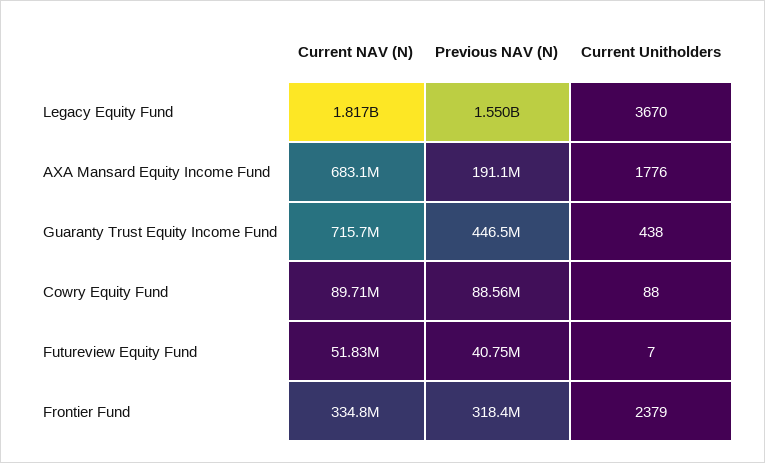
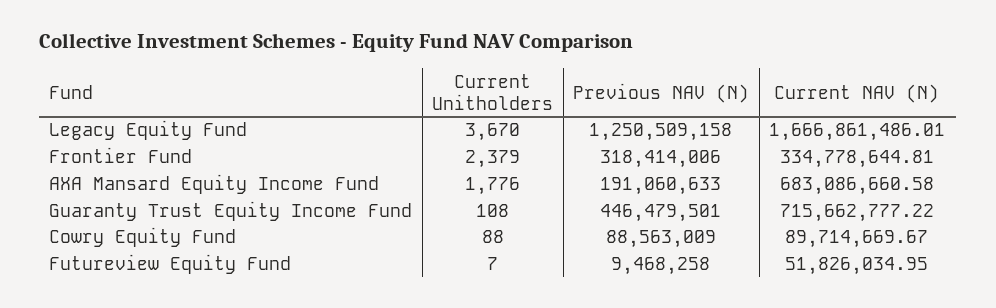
  {
    "Current NAV (N)": {
-     "Legacy Equity Fund": 1817000000,
+     "Legacy Equity Fund": 1666861486.01,
      "AXA Mansard Equity Income Fund": 683086660.58,
      "Guaranty Trust Equity Income Fund": 715662777.22,
      "Cowry Equity Fund": 89714669.67,
      "Futureview Equity Fund": 51826034.95,
      "Frontier Fund": 334778644.81
    },
    "Previous NAV (N)": {
-     "Legacy Equity Fund": 1550000000,
+     "Legacy Equity Fund": 1250509158,
      "AXA Mansard Equity Income Fund": 191060633,
      "Guaranty Trust Equity Income Fund": 446479501,
      "Cowry Equity Fund": 88563009,
-     "Futureview Equity Fund": 40750000,
+     "Futureview Equity Fund": 9468258,
      "Frontier Fund": 318414006
    },
    "Current Unitholders": {
      "Legacy Equity Fund": 3670,
      "AXA Mansard Equity Income Fund": 1776,
-     "Guaranty Trust Equity Income Fund": 438,
+     "Guaranty Trust Equity Income Fund": 108,
      "Cowry Equity Fund": 88,
      "Futureview Equity Fund": 7,
      "Frontier Fund": 2379
    }
  }

